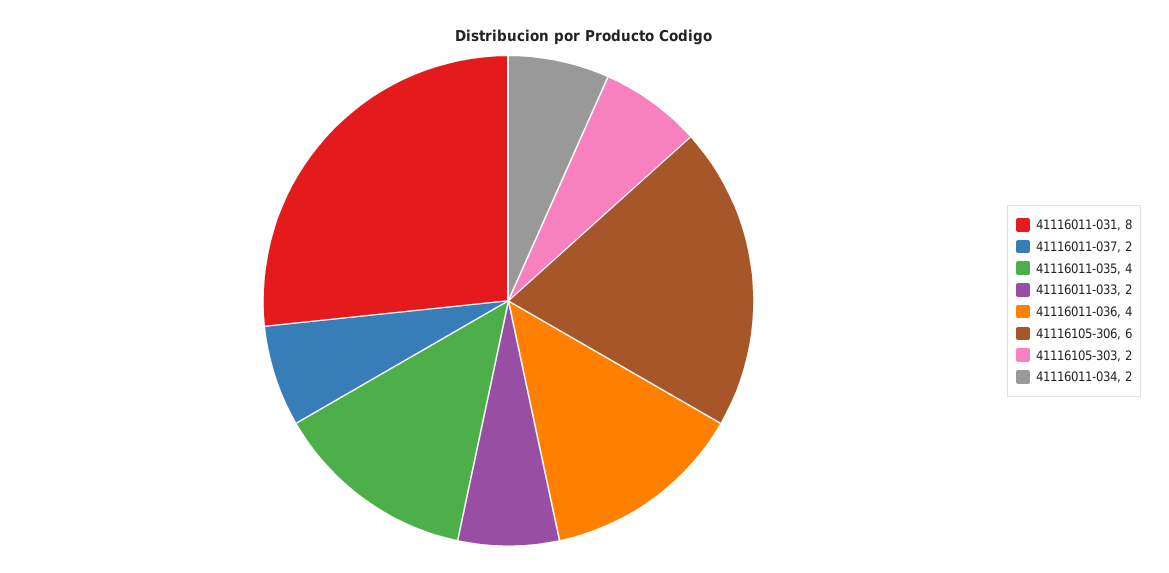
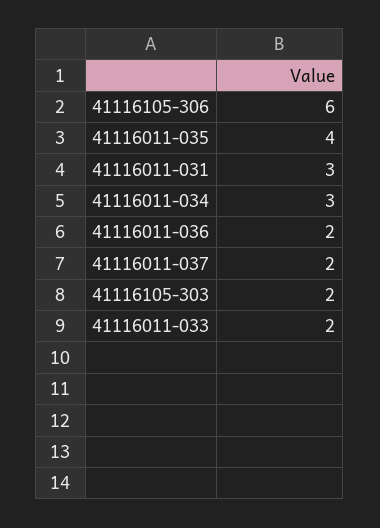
  {
-   "41116011-031": 8,
+   "41116011-031": 3,
    "41116011-037": 2,
    "41116011-035": 4,
    "41116011-033": 2,
-   "41116011-036": 4,
+   "41116011-036": 2,
    "41116105-306": 6,
    "41116105-303": 2,
-   "41116011-034": 2
+   "41116011-034": 3
  }

